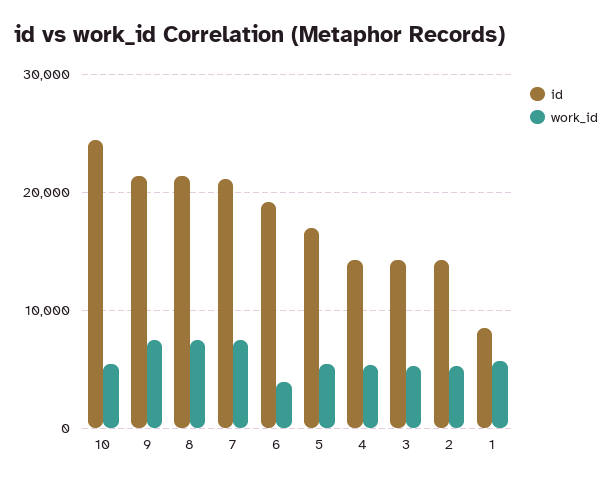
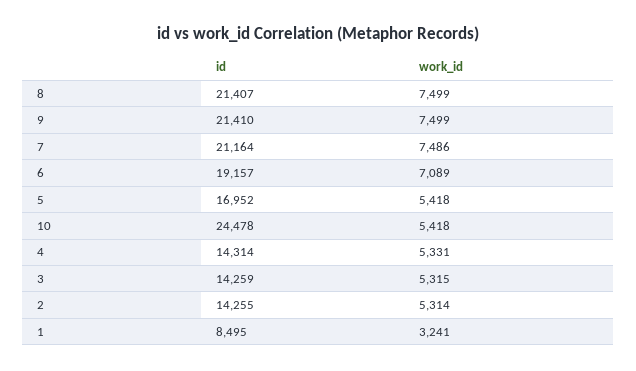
  {
    "id": {
      "10": 24478,
      "9": 21410,
      "8": 21407,
      "7": 21164,
      "6": 19157,
      "5": 16952,
      "4": 14314,
      "3": 14259,
      "2": 14255,
      "1": 8495
    },
    "work_id": {
      "10": 5418,
      "9": 7499,
      "8": 7499,
      "7": 7486,
-     "6": 4000,
+     "6": 7089,
      "5": 5418,
      "4": 5331,
      "3": 5315,
      "2": 5314,
-     "1": 6000
+     "1": 3241
    }
  }

